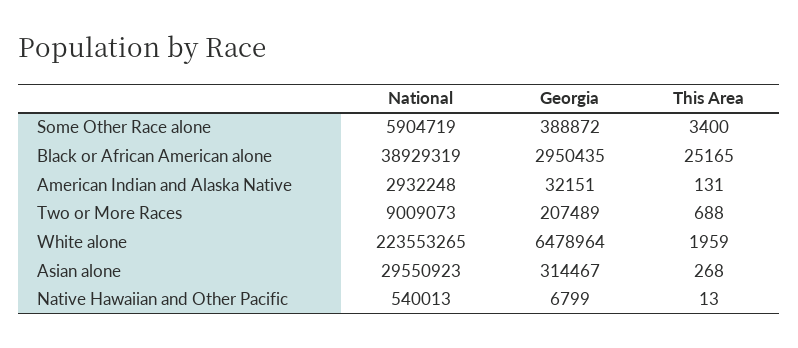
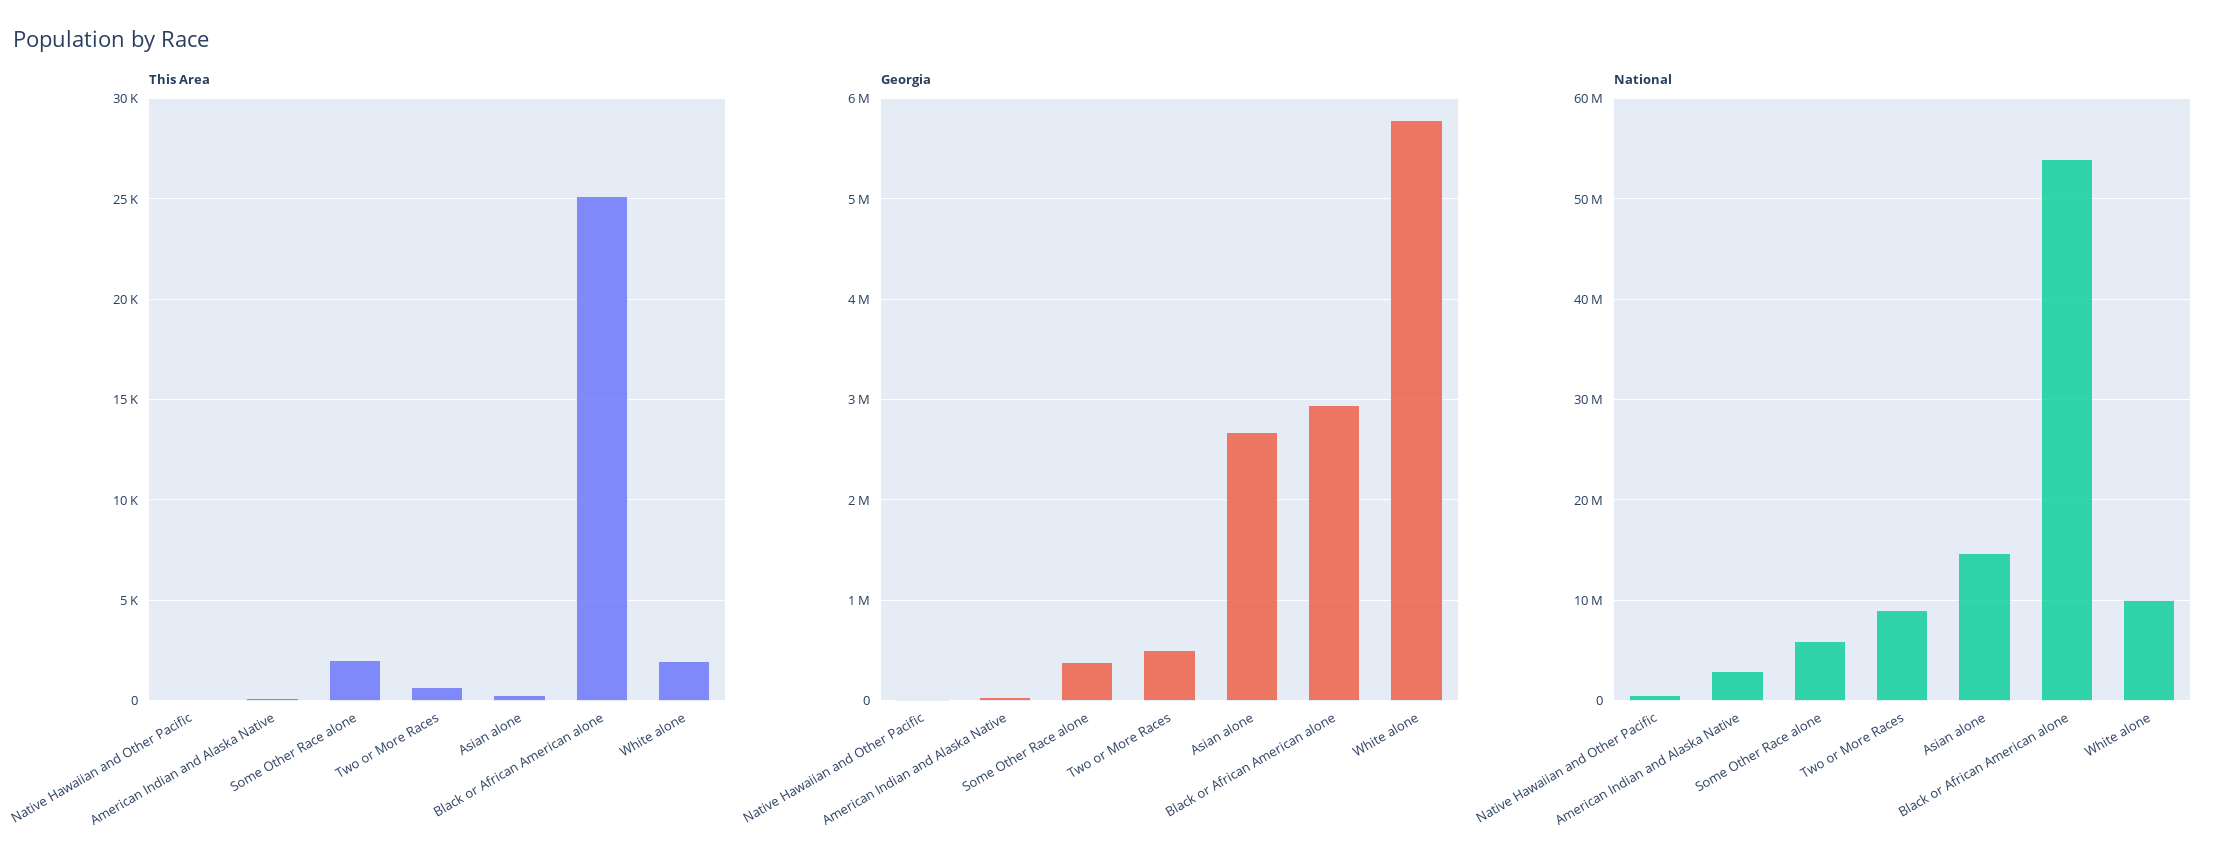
  {
    "National": {
      "Some Other Race alone": 5904719,
-     "Black or African American alone": 38929319,
+     "Black or African American alone": 54000000,
      "American Indian and Alaska Native": 2932248,
      "Two or More Races": 9009073,
-     "White alone": 223553265,
+     "White alone": 10000000,
-     "Asian alone": 29550923,
+     "Asian alone": 15000000,
      "Native Hawaiian and Other Pacific": 540013
    },
    "Georgia": {
      "Some Other Race alone": 388872,
      "Black or African American alone": 2950435,
      "American Indian and Alaska Native": 32151,
-     "Two or More Races": 207489,
+     "Two or More Races": 500000,
-     "White alone": 6478964,
+     "White alone": 5800000,
-     "Asian alone": 314467,
+     "Asian alone": 2700000,
      "Native Hawaiian and Other Pacific": 6799
    },
    "This Area": {
-     "Some Other Race alone": 3400,
+     "Some Other Race alone": 2000,
      "Black or African American alone": 25165,
      "American Indian and Alaska Native": 131,
      "Two or More Races": 688,
      "White alone": 1959,
      "Asian alone": 268,
      "Native Hawaiian and Other Pacific": 13
    }
  }

